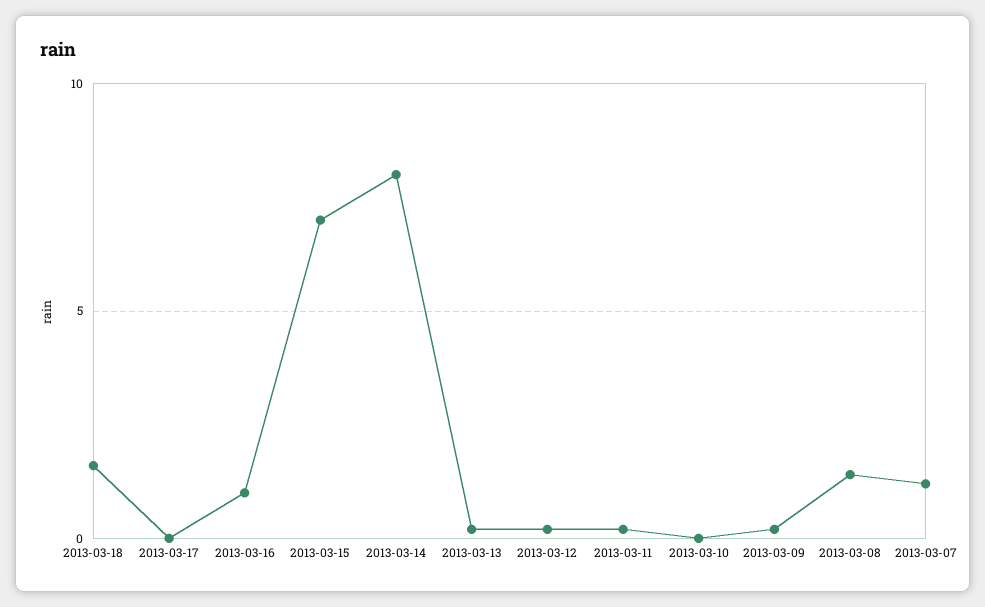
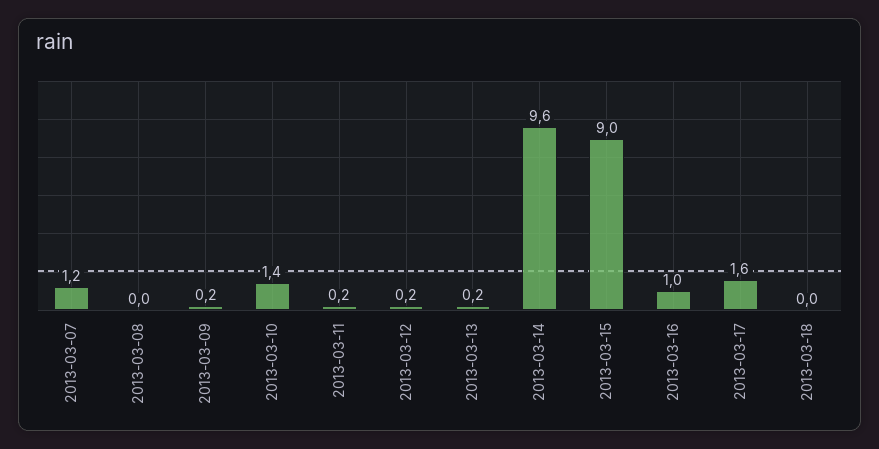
  {
-   "2013-03-18": 1.5,
+   "2013-03-18": 0,
-   "2013-03-17": 0,
+   "2013-03-17": 1.6,
    "2013-03-16": 1,
-   "2013-03-15": 7,
+   "2013-03-15": 9,
-   "2013-03-14": 8,
+   "2013-03-14": 9.6,
    "2013-03-13": 0.2,
    "2013-03-12": 0.2,
    "2013-03-11": 0.2,
-   "2013-03-10": 0,
+   "2013-03-10": 1.4,
    "2013-03-09": 0.2,
-   "2013-03-08": 1.5,
+   "2013-03-08": 0,
    "2013-03-07": 1.2
  }

